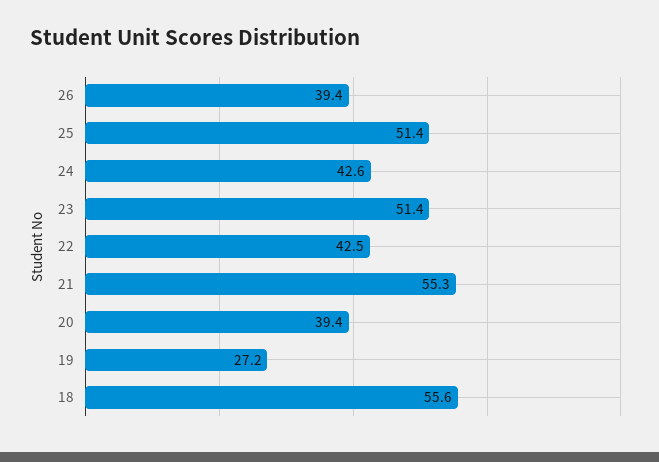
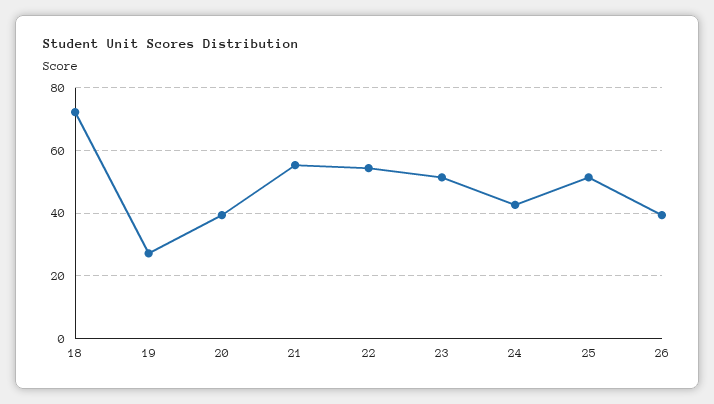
  {
    "26": 39.4,
    "25": 51.4,
    "24": 42.6,
    "23": 51.4,
-   "22": 42.5,
+   "22": 54,
    "21": 55.3,
    "20": 39.4,
    "19": 27.2,
-   "18": 55.6
+   "18": 72
  }

